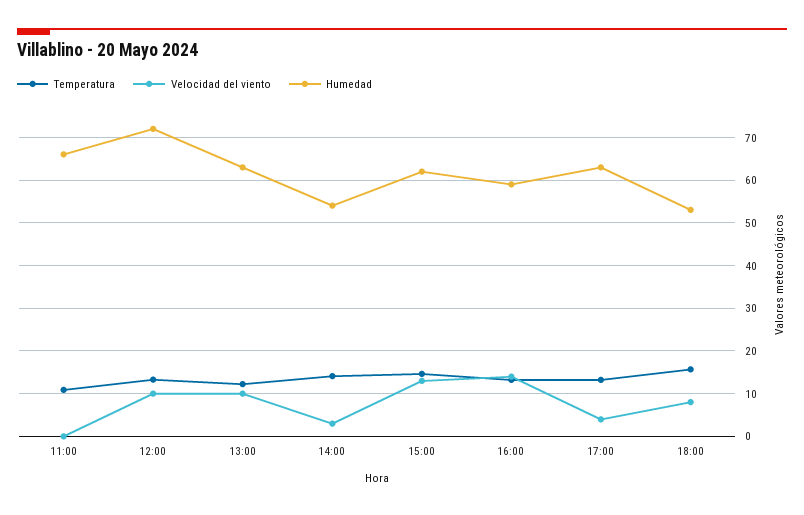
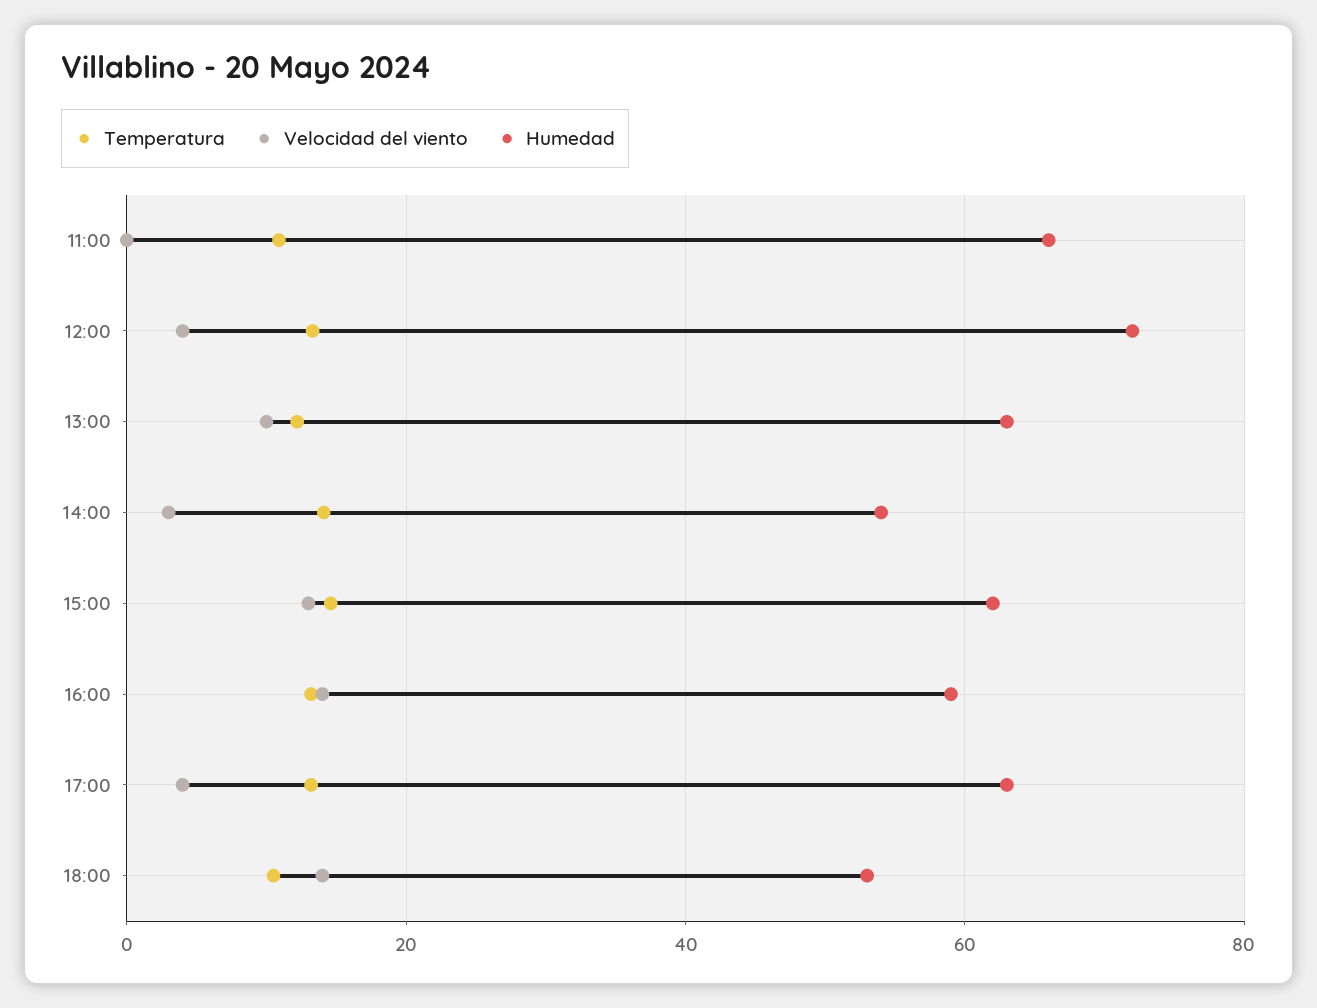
  {
    "Temperatura": {
      "11:00": 10,
      "12:00": 14,
      "13:00": 12,
      "14:00": 14,
      "15:00": 14,
      "16:00": 14,
      "17:00": 14,
-     "18:00": 16
+     "18:00": 10
    },
    "Velocidad del viento": {
      "11:00": 0,
-     "12:00": 10,
+     "12:00": 4,
      "13:00": 10,
      "14:00": 4,
      "15:00": 14,
      "16:00": 14,
      "17:00": 4,
-     "18:00": 8
+     "18:00": 14
    },
    "Humedad": {
      "11:00": 66,
      "12:00": 72,
      "13:00": 64,
      "14:00": 54,
      "15:00": 62,
      "16:00": 60,
      "17:00": 64,
      "18:00": 54
    }
  }

